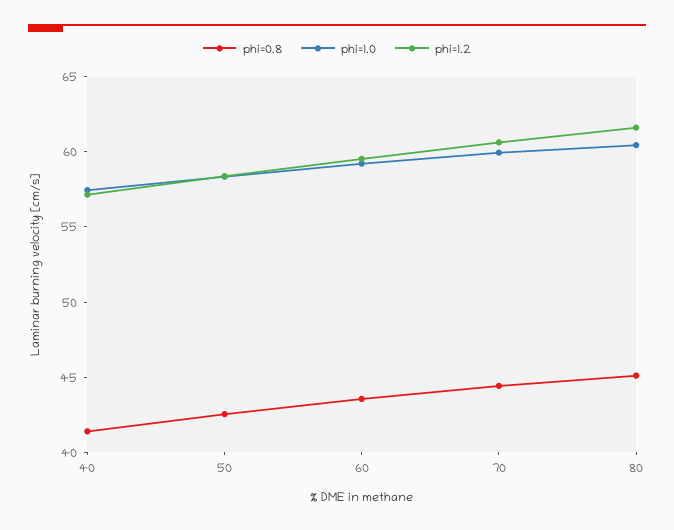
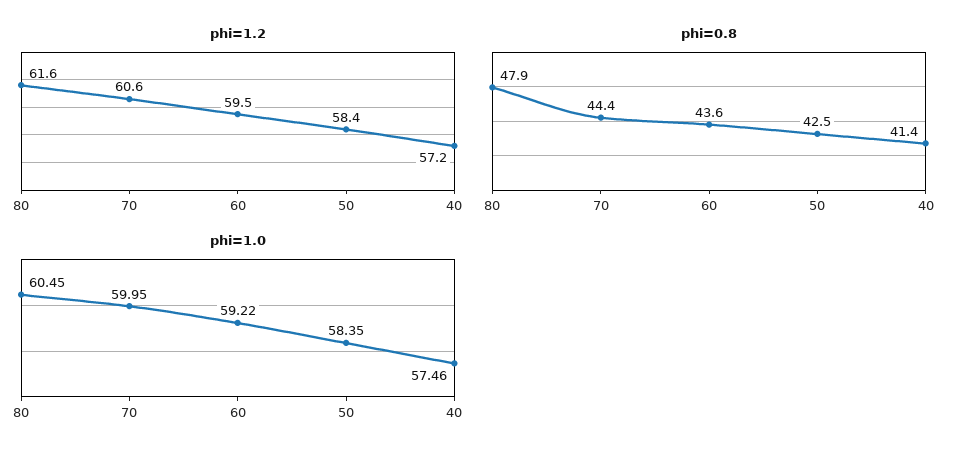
  {
    "phi=0.8": {
      "40": 41.4,
      "50": 42.5,
      "60": 43.6,
      "70": 44.4,
-     "80": 45
+     "80": 47.9
    },
    "phi=1.0": {
      "40": 57.46,
      "50": 58.35,
      "60": 59.22,
      "70": 59.95,
      "80": 60.45
    },
    "phi=1.2": {
      "40": 57.2,
      "50": 58.4,
      "60": 59.5,
      "70": 60.6,
      "80": 61.6
    }
  }

